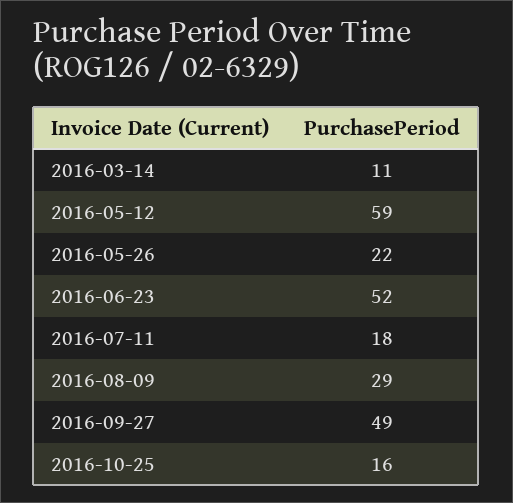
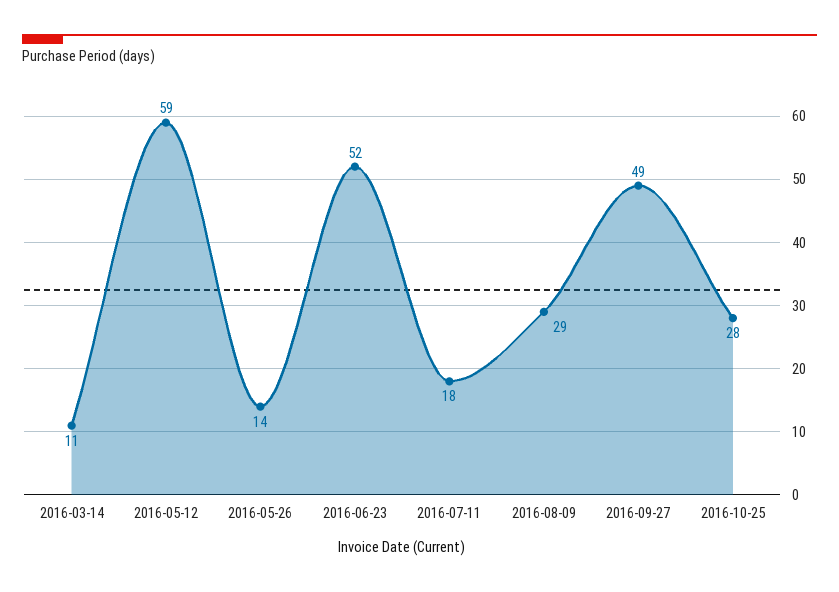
  {
    "2016-03-14": 11,
    "2016-05-12": 59,
-   "2016-05-26": 22,
+   "2016-05-26": 14,
    "2016-06-23": 52,
    "2016-07-11": 18,
    "2016-08-09": 29,
    "2016-09-27": 49,
-   "2016-10-25": 16
+   "2016-10-25": 28
  }

